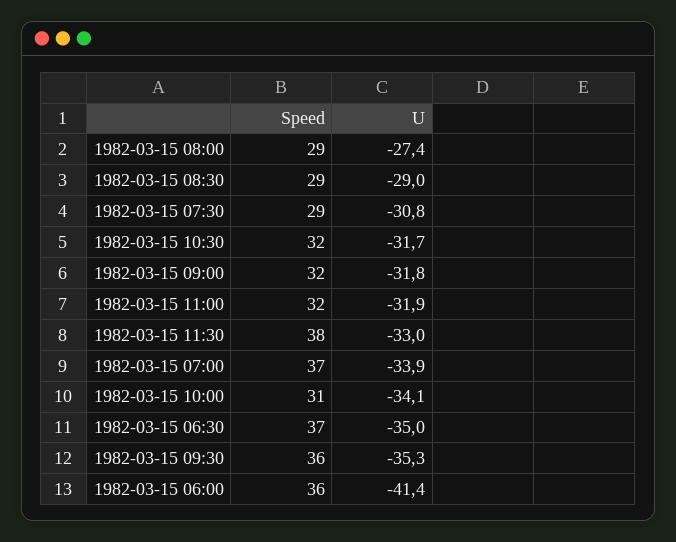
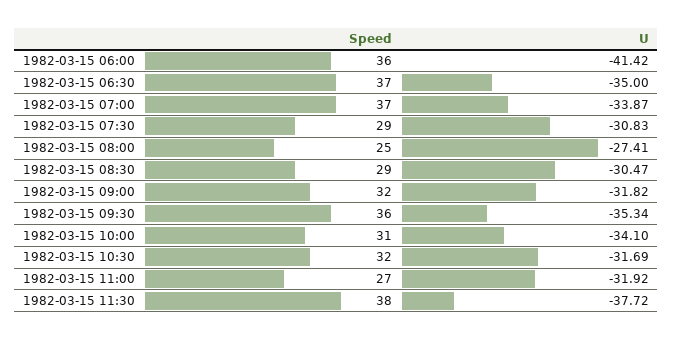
  {
    "Speed": {
-     "1982-03-15 08:00": 29,
+     "1982-03-15 08:00": 25,
      "1982-03-15 08:30": 29,
      "1982-03-15 07:30": 29,
      "1982-03-15 10:30": 32,
      "1982-03-15 09:00": 32,
-     "1982-03-15 11:00": 32,
+     "1982-03-15 11:00": 27,
      "1982-03-15 11:30": 38,
      "1982-03-15 07:00": 37,
      "1982-03-15 10:00": 31,
      "1982-03-15 06:30": 37,
      "1982-03-15 09:30": 36,
      "1982-03-15 06:00": 36
    },
    "U": {
      "1982-03-15 08:00": -27.41,
-     "1982-03-15 08:30": -29,
+     "1982-03-15 08:30": -30.47,
      "1982-03-15 07:30": -30.83,
      "1982-03-15 10:30": -31.69,
      "1982-03-15 09:00": -31.82,
      "1982-03-15 11:00": -31.92,
-     "1982-03-15 11:30": -33,
+     "1982-03-15 11:30": -37.72,
      "1982-03-15 07:00": -33.87,
      "1982-03-15 10:00": -34.1,
      "1982-03-15 06:30": -35,
      "1982-03-15 09:30": -35.34,
      "1982-03-15 06:00": -41.42
    }
  }

